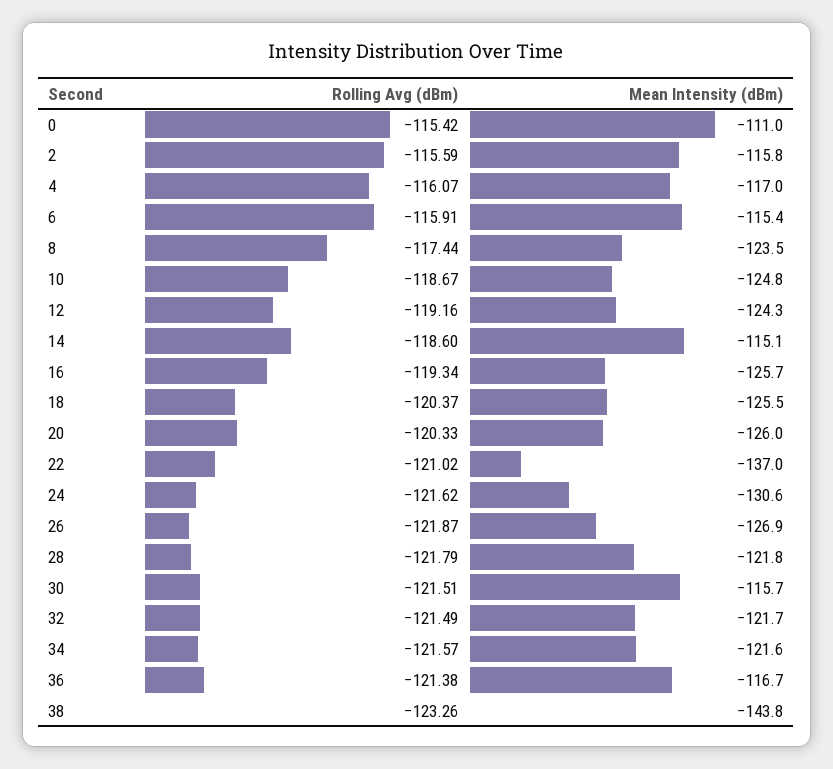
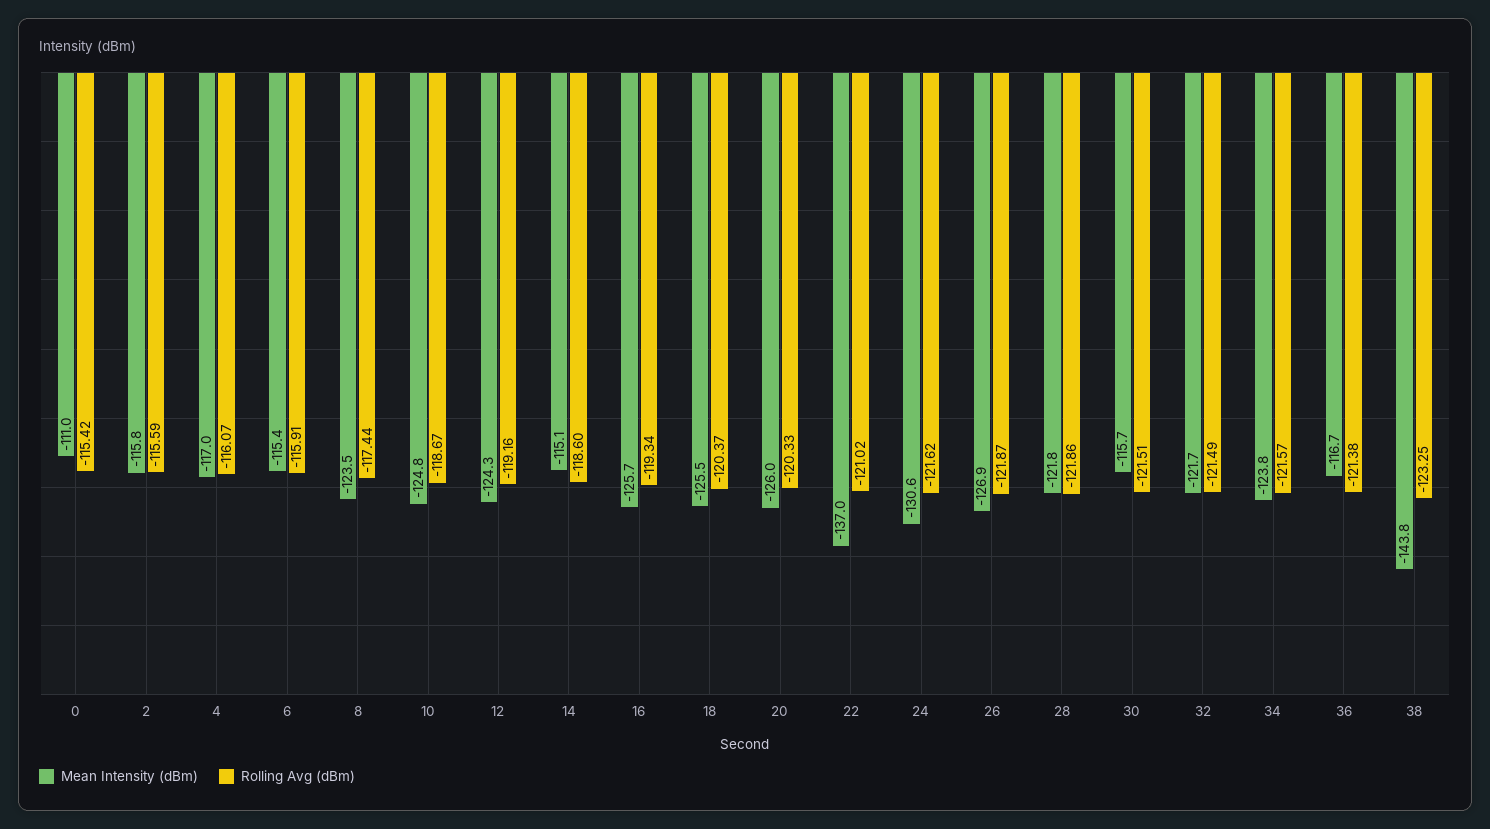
  {
    "Rolling Avg (dBm)": {
      "0": -115.42,
      "2": -115.59,
      "4": -116.07,
      "6": -115.91,
      "8": -117.44,
      "10": -118.67,
      "12": -119.16,
      "14": -118.6,
      "16": -119.34,
      "18": -120.37,
      "20": -120.33,
      "22": -121.02,
      "24": -121.62,
      "26": -121.87,
-     "28": -121.79,
+     "28": -121.86,
      "30": -121.51,
      "32": -121.49,
      "34": -121.57,
      "36": -121.38,
-     "38": -123.26
+     "38": -123.25
    },
    "Mean Intensity (dBm)": {
      "0": -111,
      "2": -115.8,
      "4": -117,
      "6": -115.4,
      "8": -123.5,
      "10": -124.8,
      "12": -124.3,
      "14": -115.1,
      "16": -125.7,
      "18": -125.5,
      "20": -126,
      "22": -137,
      "24": -130.6,
      "26": -126.9,
      "28": -121.8,
      "30": -115.7,
      "32": -121.7,
-     "34": -121.6,
+     "34": -123.8,
      "36": -116.7,
      "38": -143.8
    }
  }

